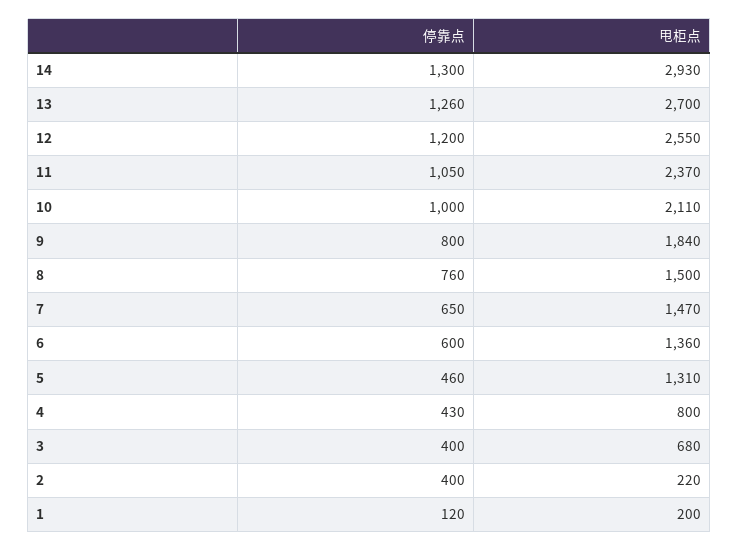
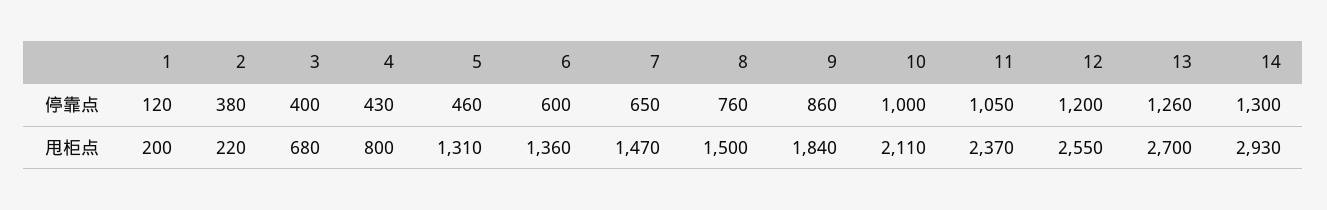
  {
    "停靠点": {
      "14": 1300,
      "13": 1260,
      "12": 1200,
      "11": 1050,
      "10": 1000,
-     "9": 800,
+     "9": 860,
      "8": 760,
      "7": 650,
      "6": 600,
      "5": 460,
      "4": 430,
      "3": 400,
-     "2": 400,
+     "2": 380,
      "1": 120
    },
    "甩柜点": {
      "14": 2930,
      "13": 2700,
      "12": 2550,
      "11": 2370,
      "10": 2110,
      "9": 1840,
      "8": 1500,
      "7": 1470,
      "6": 1360,
      "5": 1310,
      "4": 800,
      "3": 680,
      "2": 220,
      "1": 200
    }
  }

